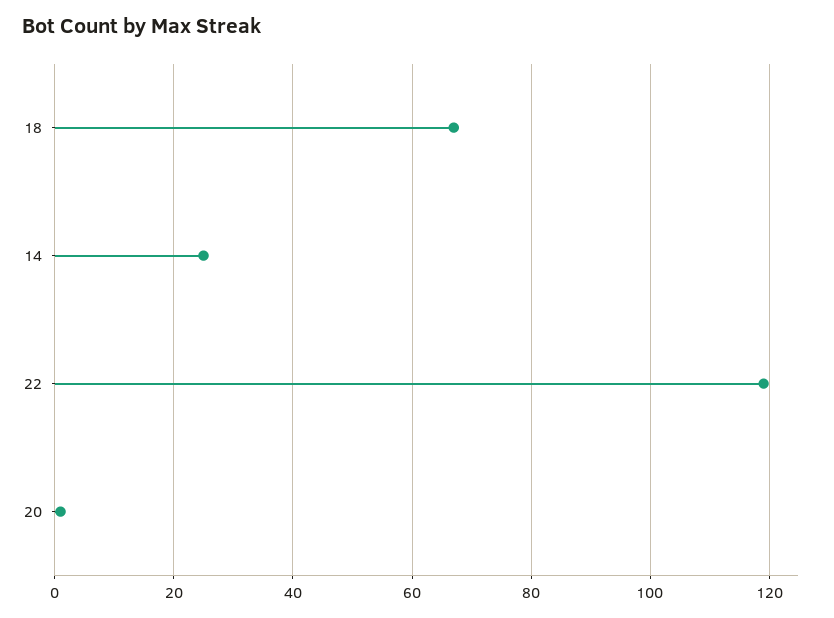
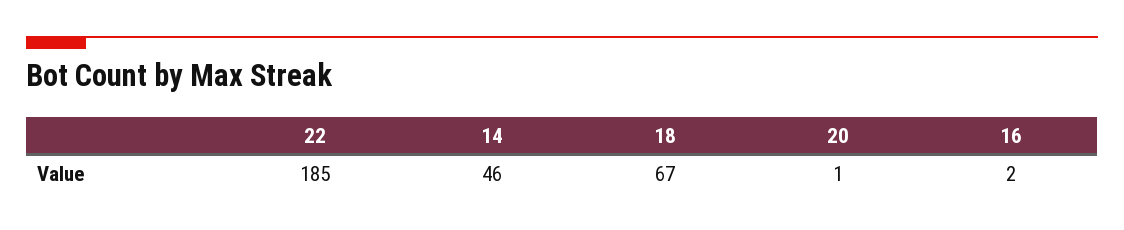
  {
    "18": 67,
-   "14": 25,
+   "14": 46,
-   "22": 120,
+   "22": 185,
-   "20": 1
+   "20": 1,
+   "16": 2
  }

